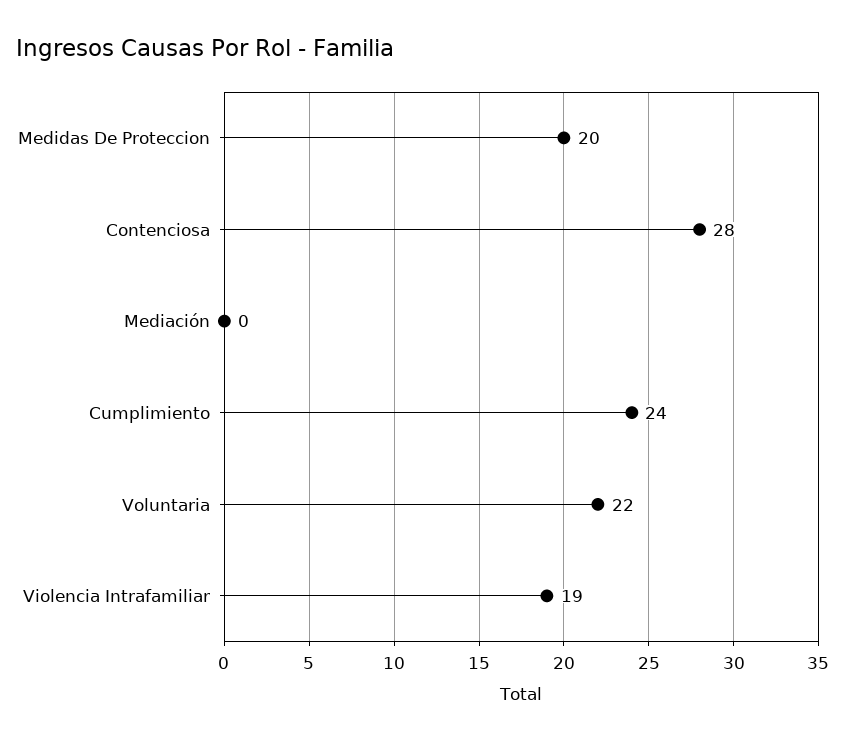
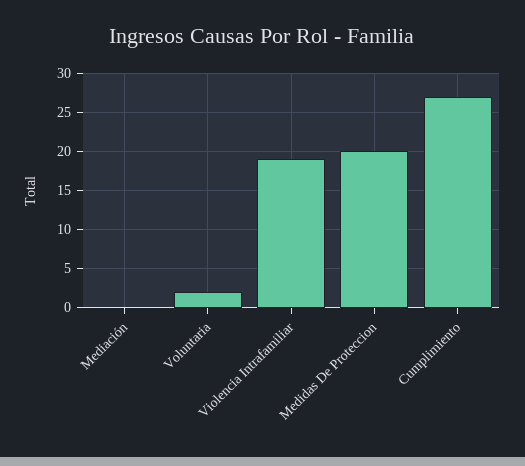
  {
    "Medidas De Proteccion": 20,
-   "Contenciosa": 28,
    "Mediación": 0,
-   "Cumplimiento": 24,
+   "Cumplimiento": 27,
-   "Voluntaria": 22,
+   "Voluntaria": 2,
    "Violencia Intrafamiliar": 19
  }

